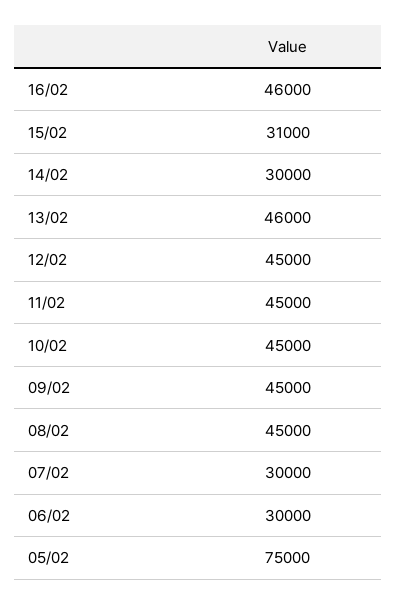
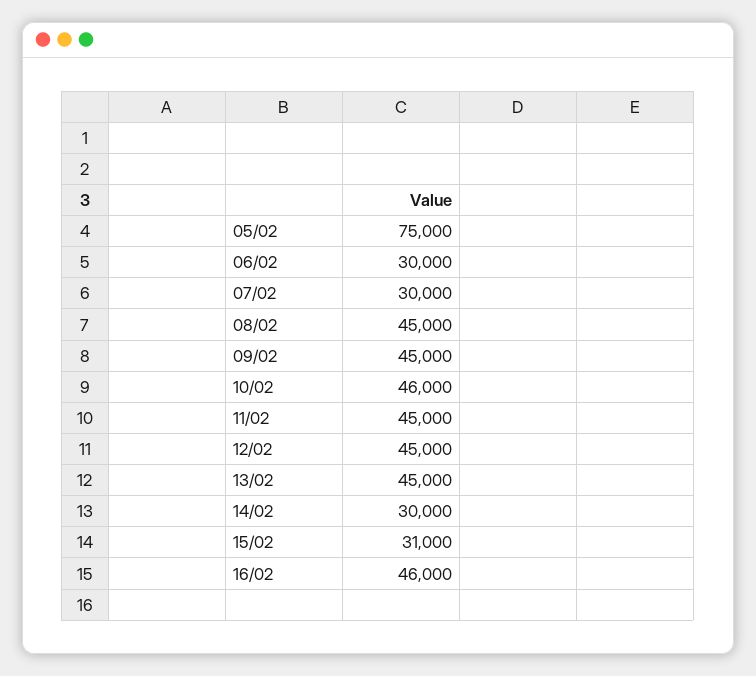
  {
    "16/02": 46000,
    "15/02": 31000,
    "14/02": 30000,
-   "13/02": 46000,
+   "13/02": 45000,
    "12/02": 45000,
    "11/02": 45000,
-   "10/02": 45000,
+   "10/02": 46000,
    "09/02": 45000,
    "08/02": 45000,
    "07/02": 30000,
    "06/02": 30000,
    "05/02": 75000
  }

